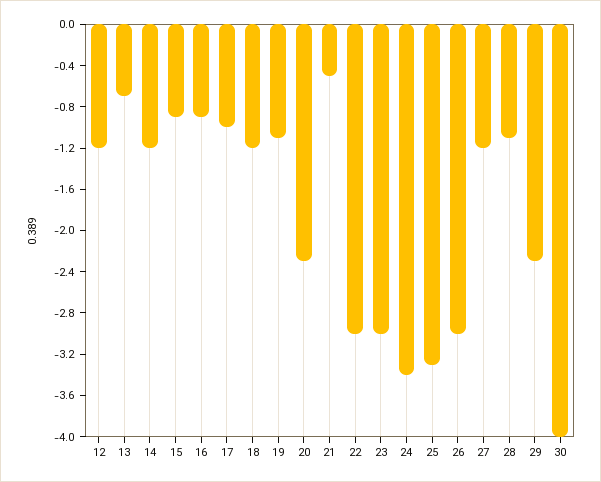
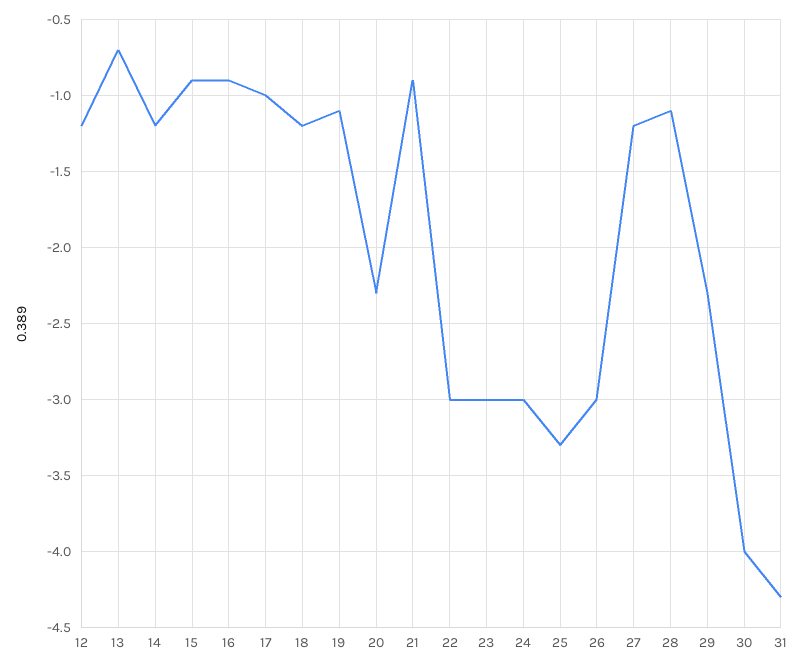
  {
    "12": -1.2,
    "13": -0.7,
    "14": -1.2,
    "15": -0.9,
    "16": -0.9,
    "17": -1,
    "18": -1.2,
    "19": -1.1,
    "20": -2.3,
-   "21": -0.5,
+   "21": -0.9,
    "22": -3,
    "23": -3,
-   "24": -3.4,
+   "24": -3,
    "25": -3.3,
    "26": -3,
    "27": -1.2,
    "28": -1.1,
    "29": -2.3,
-   "30": -4
+   "30": -4,
+   "31": -4.3
  }

